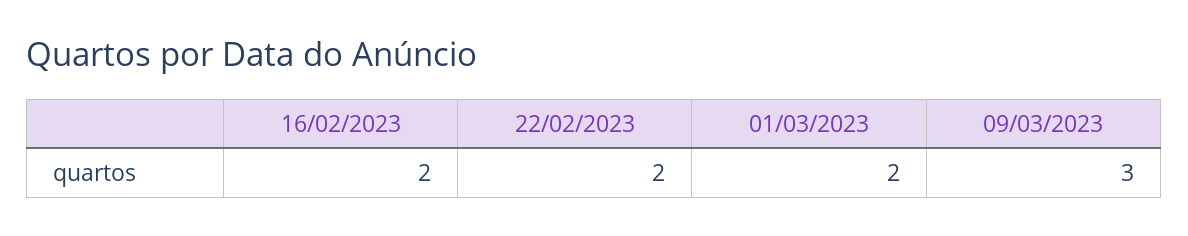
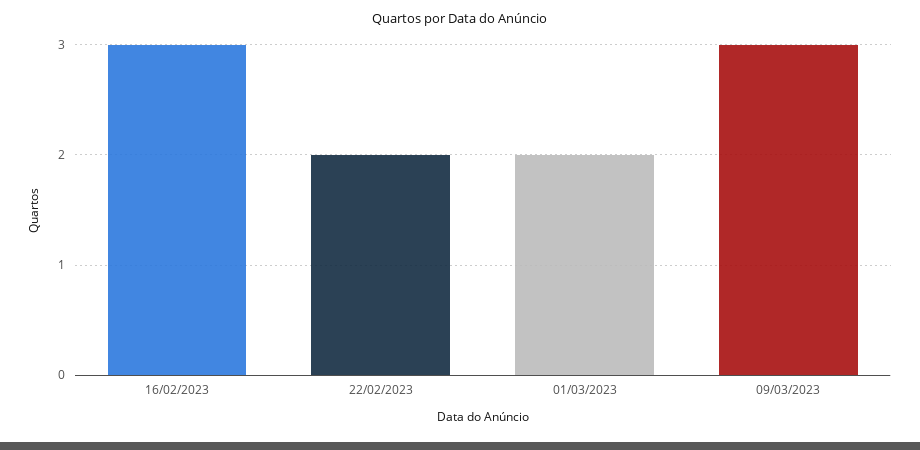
  {
-   "16/02/2023": 2,
+   "16/02/2023": 3,
    "22/02/2023": 2,
    "01/03/2023": 2,
    "09/03/2023": 3
  }

